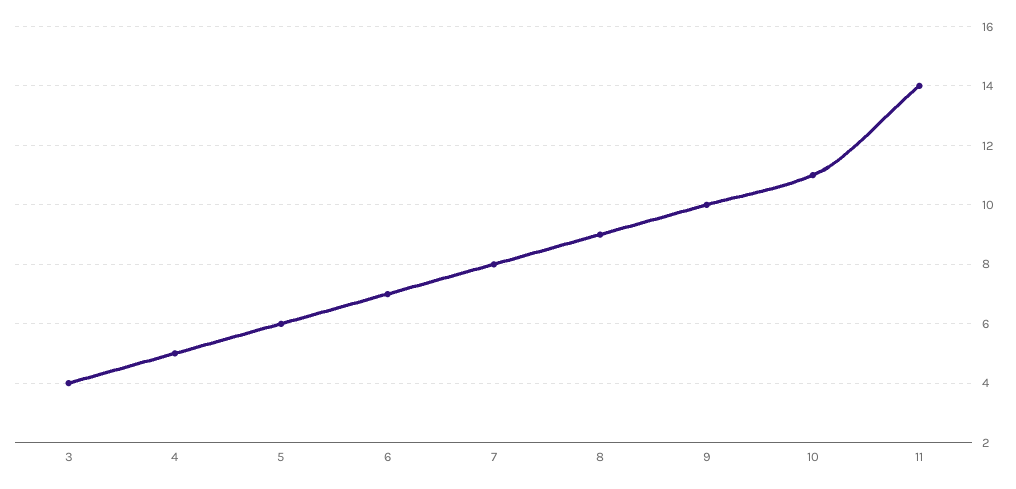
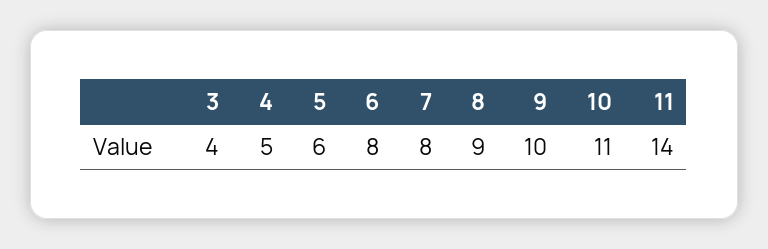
  {
    "3": 4,
    "4": 5,
    "5": 6,
-   "6": 7,
+   "6": 8,
    "7": 8,
    "8": 9,
    "9": 10,
    "10": 11,
    "11": 14
  }

